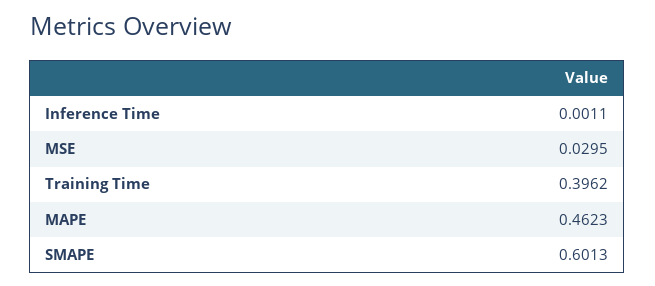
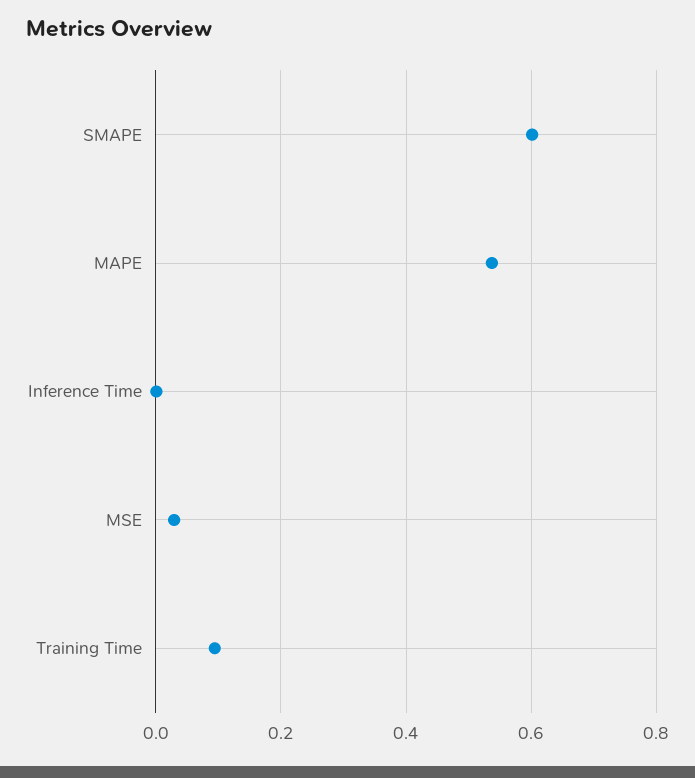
  {
    "Inference Time": 0.0011,
    "MSE": 0.0295,
-   "Training Time": 0.3962,
+   "Training Time": 0.1,
-   "MAPE": 0.4623,
+   "MAPE": 0.54,
    "SMAPE": 0.6013
  }

